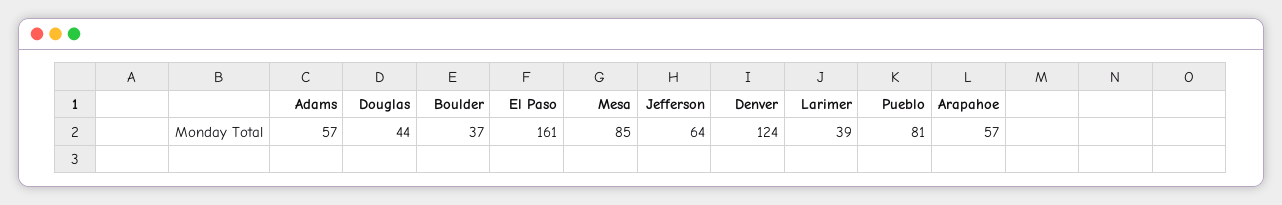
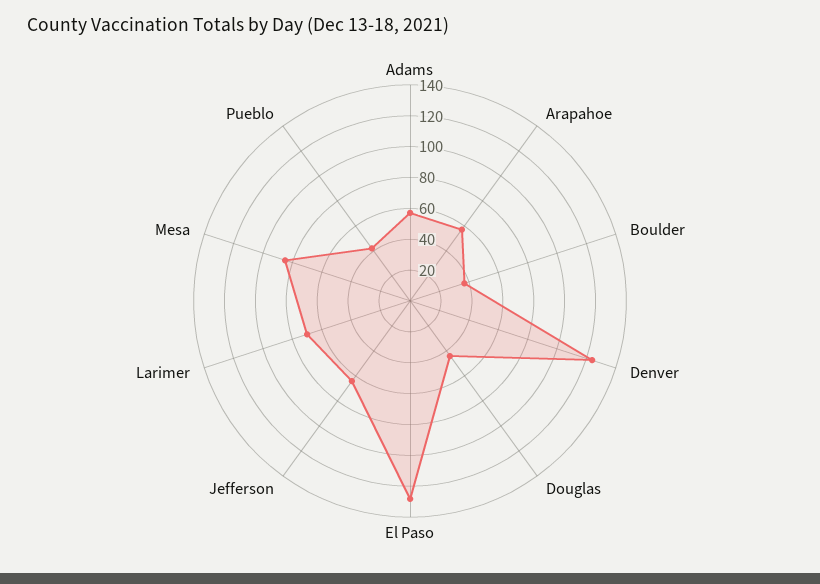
  {
    "Adams": 57,
    "Douglas": 44,
    "Boulder": 37,
-   "El Paso": 161,
+   "El Paso": 130,
    "Mesa": 85,
    "Jefferson": 64,
    "Denver": 124,
-   "Larimer": 39,
+   "Larimer": 70,
-   "Pueblo": 81,
+   "Pueblo": 40,
    "Arapahoe": 57
  }

